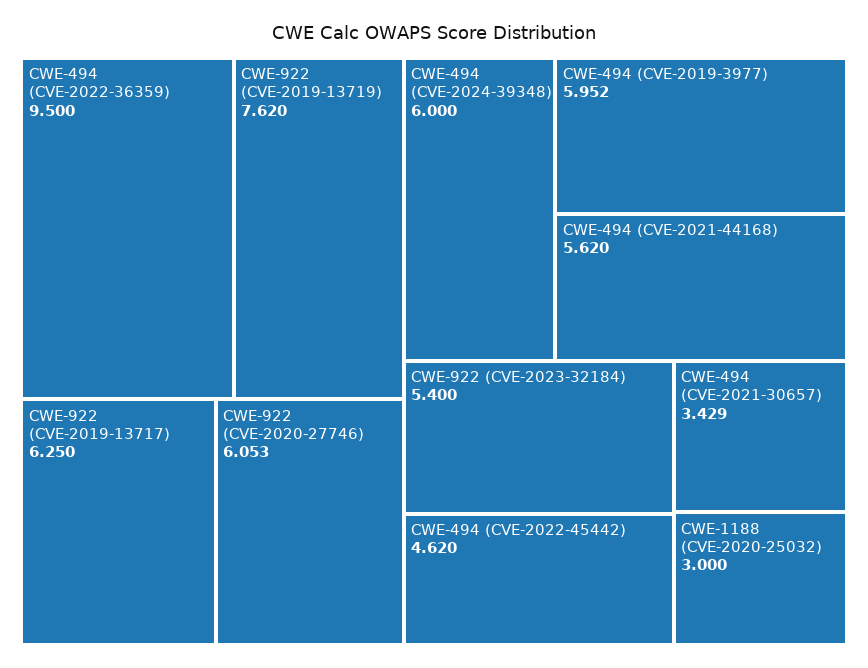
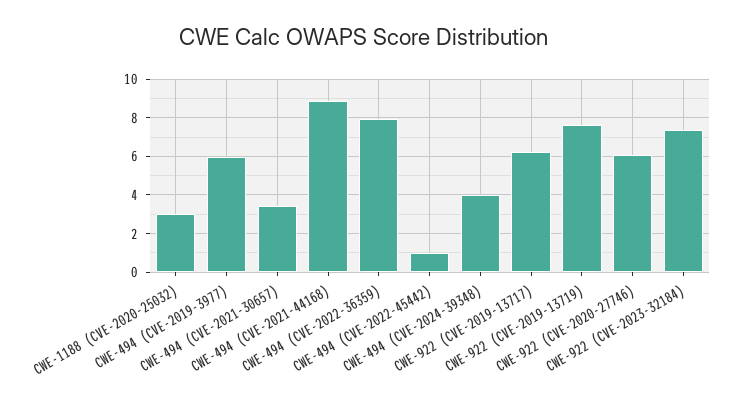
  {
-   "CWE-494 (CVE-2022-36359)": 9.5,
+   "CWE-494 (CVE-2022-36359)": 8,
    "CWE-922 (CVE-2019-13719)": 7.62,
    "CWE-922 (CVE-2019-13717)": 6.25,
    "CWE-922 (CVE-2020-27746)": 6.053,
-   "CWE-494 (CVE-2024-39348)": 6,
+   "CWE-494 (CVE-2024-39348)": 4,
    "CWE-494 (CVE-2019-3977)": 5.952,
-   "CWE-494 (CVE-2021-44168)": 5.62,
+   "CWE-494 (CVE-2021-44168)": 9,
-   "CWE-922 (CVE-2023-32184)": 5.4,
+   "CWE-922 (CVE-2023-32184)": 7.5,
-   "CWE-494 (CVE-2022-45442)": 4.62,
+   "CWE-494 (CVE-2022-45442)": 1,
    "CWE-494 (CVE-2021-30657)": 3.429,
    "CWE-1188 (CVE-2020-25032)": 3
  }

